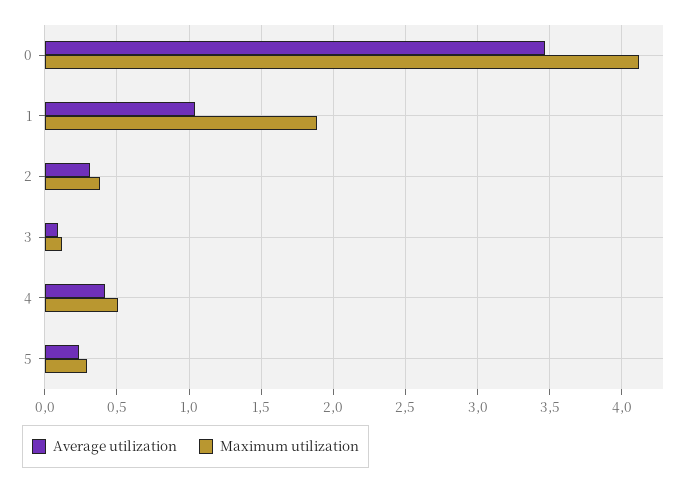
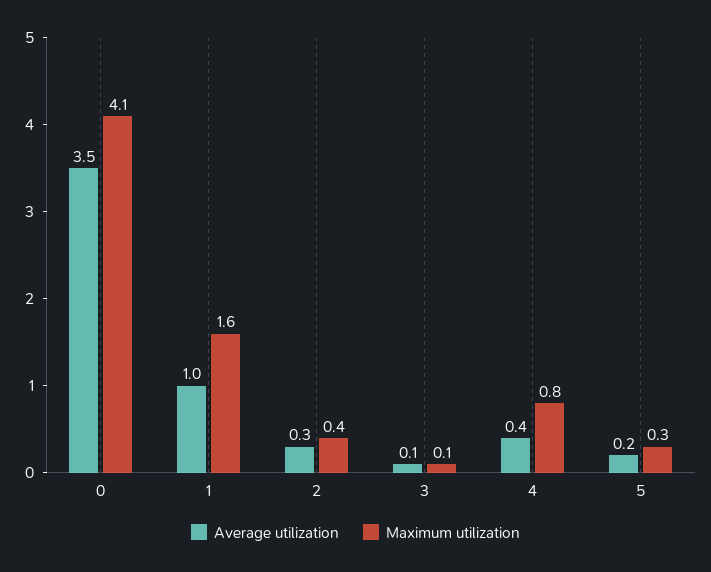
  {
    "Average utilization": {
      "0": 3.5,
      "1": 1,
      "2": 0.3,
      "3": 0.1,
      "4": 0.4,
      "5": 0.2
    },
    "Maximum utilization": {
      "0": 4.1,
-     "1": 1.9,
+     "1": 1.6,
      "2": 0.4,
      "3": 0.1,
-     "4": 0.5,
+     "4": 0.8,
      "5": 0.3
    }
  }

